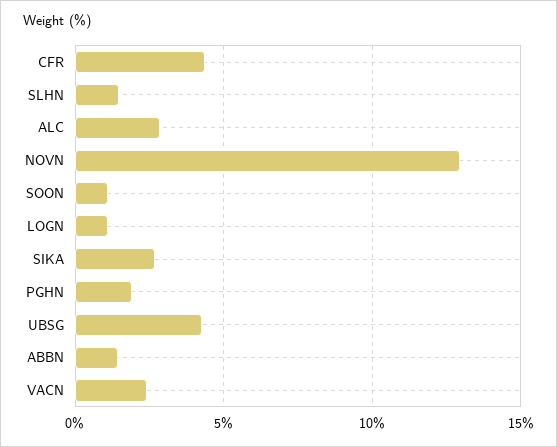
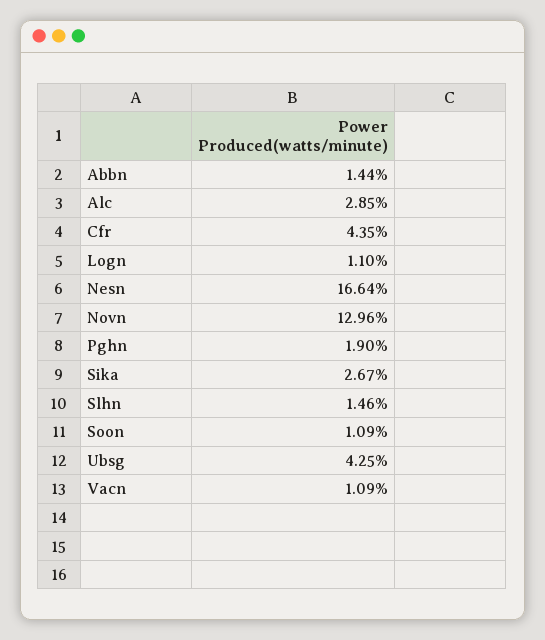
  {
    "CFR": 4.35,
    "SLHN": 1.46,
    "ALC": 2.85,
    "NOVN": 12.96,
    "SOON": 1.09,
    "LOGN": 1.1,
    "SIKA": 2.67,
    "PGHN": 1.9,
    "UBSG": 4.25,
    "ABBN": 1.44,
-   "VACN": 2.5
+   "VACN": 1.09,
+   "Nesn": 16.64
  }

